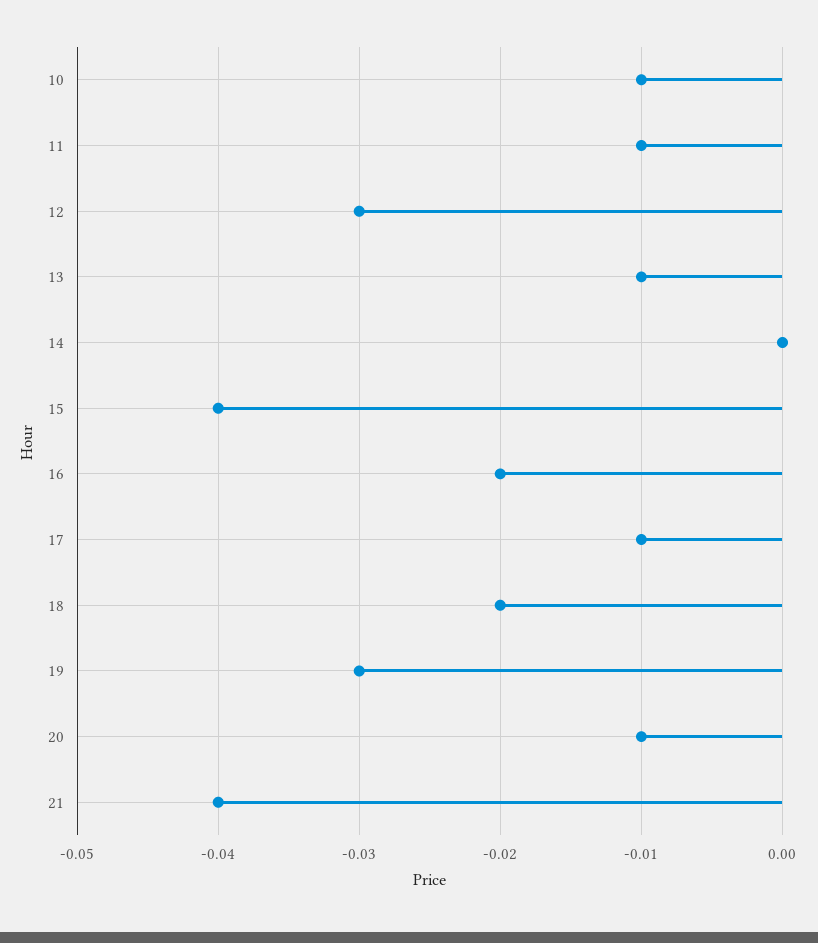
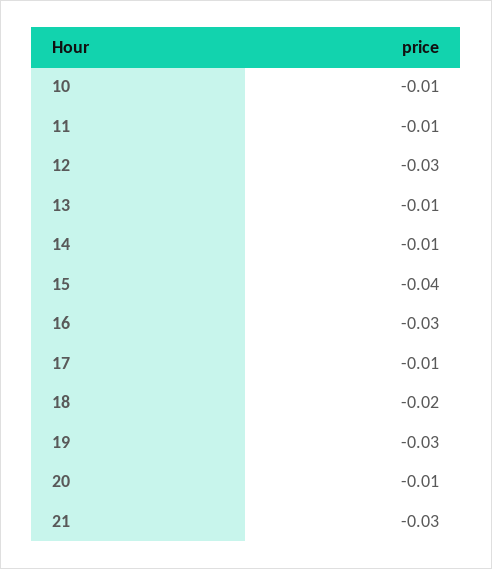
  {
    "10": -0.01,
    "11": -0.01,
    "12": -0.03,
    "13": -0.01,
-   "14": 0,
+   "14": -0.01,
    "15": -0.04,
-   "16": -0.02,
+   "16": -0.03,
    "17": -0.01,
    "18": -0.02,
    "19": -0.03,
    "20": -0.01,
-   "21": -0.04
+   "21": -0.03
  }

